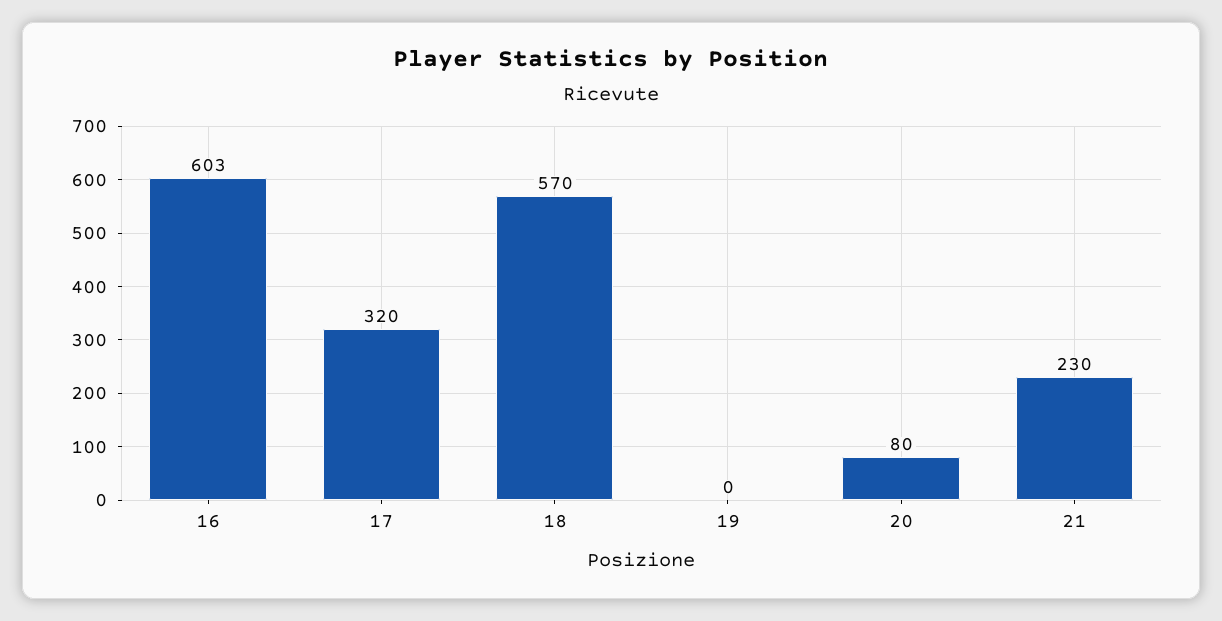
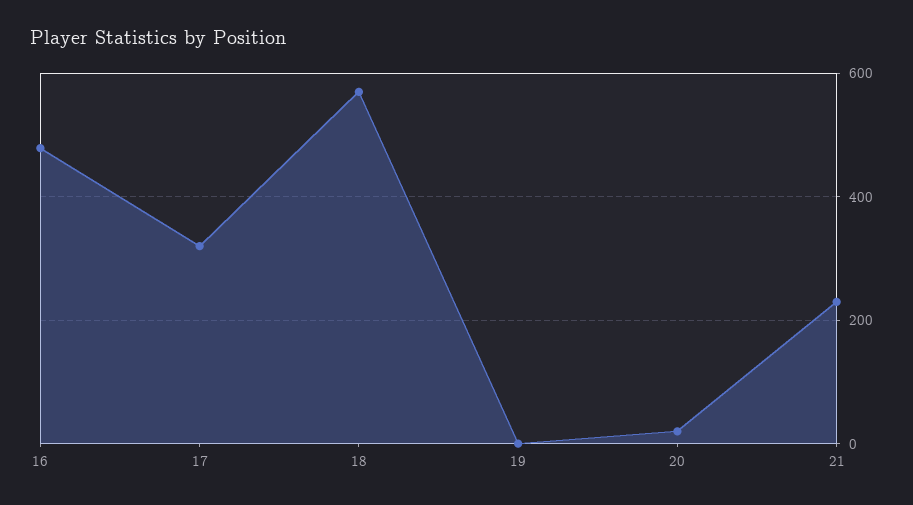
  {
-   "16": 603,
+   "16": 480,
    "17": 320,
    "18": 570,
    "19": 0,
-   "20": 80,
+   "20": 20,
    "21": 230
  }

